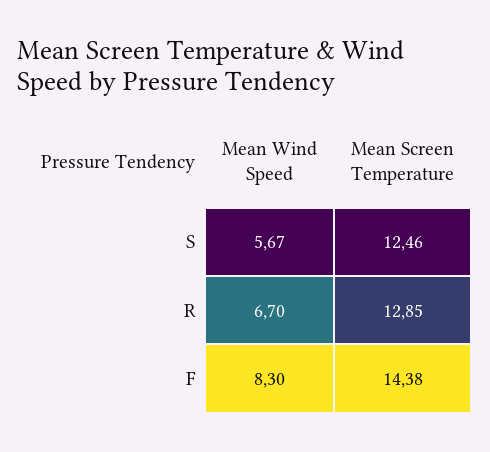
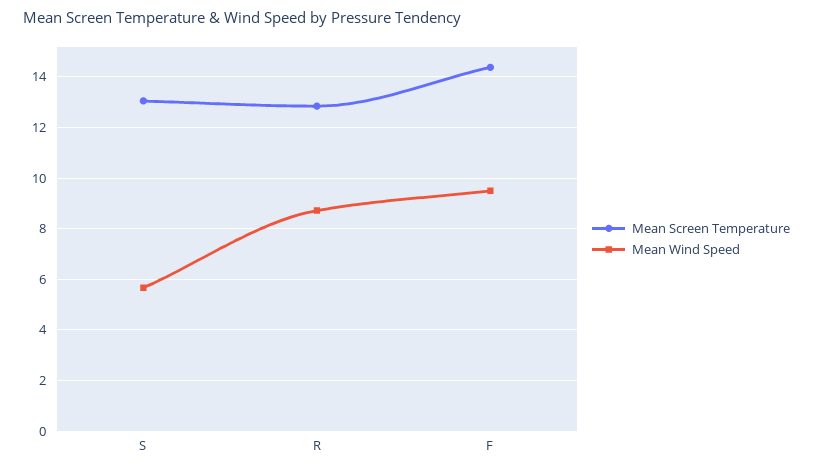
  {
    "Mean Wind Speed": {
      "S": 5.67,
-     "R": 6.7,
+     "R": 8.75,
-     "F": 8.3
+     "F": 9.5
    },
    "Mean Screen Temperature": {
-     "S": 12.46,
+     "S": 13,
      "R": 12.85,
      "F": 14.38
    }
  }

